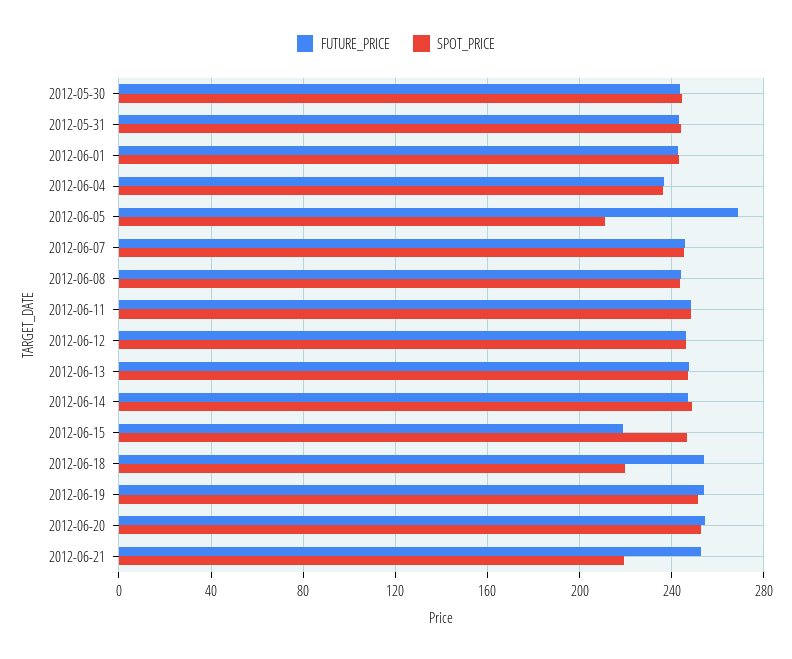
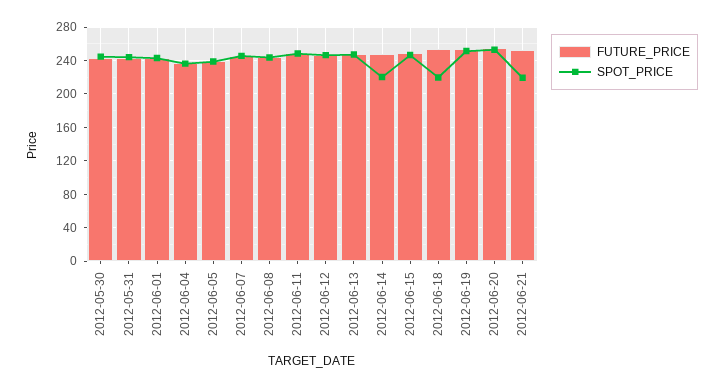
  {
    "FUTURE_PRICE": {
      "2012-05-30": 245,
      "2012-05-31": 245,
      "2012-06-01": 245,
      "2012-06-04": 235,
-     "2012-06-05": 270,
+     "2012-06-05": 240,
      "2012-06-07": 245,
      "2012-06-08": 245,
      "2012-06-11": 250,
      "2012-06-12": 245,
      "2012-06-13": 250,
      "2012-06-14": 245,
-     "2012-06-15": 220,
+     "2012-06-15": 250,
      "2012-06-18": 255,
      "2012-06-19": 255,
      "2012-06-20": 255,
      "2012-06-21": 255
    },
    "SPOT_PRICE": {
      "2012-05-30": 245,
      "2012-05-31": 245,
      "2012-06-01": 245,
      "2012-06-04": 235,
-     "2012-06-05": 210,
+     "2012-06-05": 240,
      "2012-06-07": 245,
      "2012-06-08": 245,
      "2012-06-11": 250,
      "2012-06-12": 245,
      "2012-06-13": 245,
-     "2012-06-14": 250,
+     "2012-06-14": 220,
      "2012-06-15": 245,
      "2012-06-18": 220,
      "2012-06-19": 250,
      "2012-06-20": 255,
      "2012-06-21": 220
    }
  }

